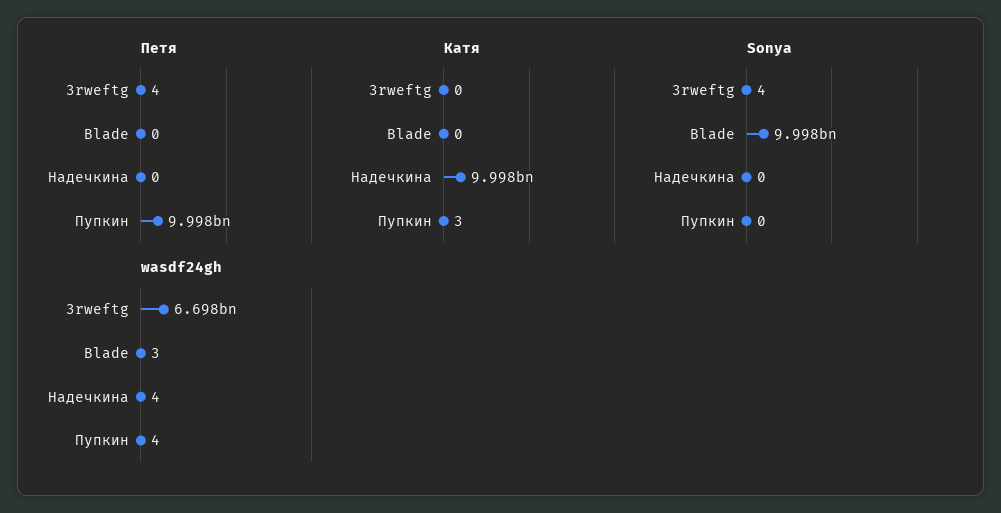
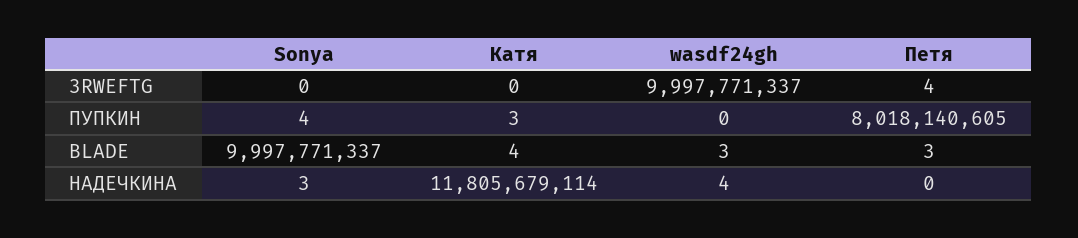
  {
    "Петя": {
      "3rweftg": 4,
-     "Blade": 0,
+     "Blade": 3,
      "Надечкина": 0,
-     "Пупкин": 9998000000
+     "Пупкин": 8018140605
    },
    "Катя": {
      "3rweftg": 0,
-     "Blade": 0,
+     "Blade": 4,
-     "Надечкина": 9998000000,
+     "Надечкина": 11805679114,
      "Пупкин": 3
    },
    "Sonya": {
-     "3rweftg": 4,
+     "3rweftg": 0,
      "Blade": 9997771337,
-     "Надечкина": 0,
+     "Надечкина": 3,
-     "Пупкин": 0
+     "Пупкин": 4
    },
    "wasdf24gh": {
-     "3rweftg": 6698000000,
+     "3rweftg": 9997771337,
      "Blade": 3,
      "Надечкина": 4,
-     "Пупкин": 4
+     "Пупкин": 0
    }
  }

